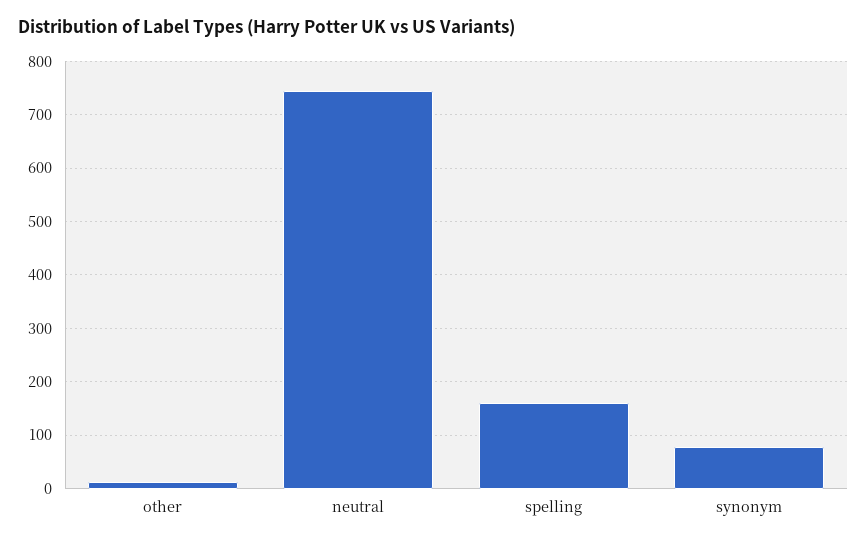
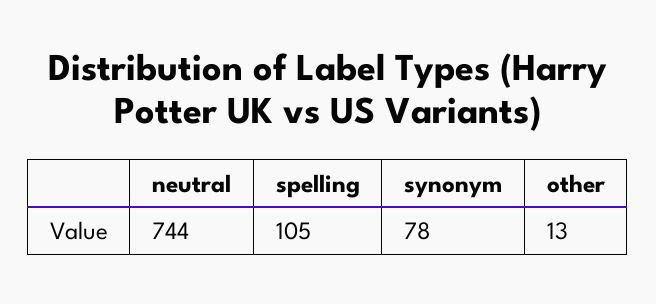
  {
    "other": 13,
    "neutral": 744,
-   "spelling": 160,
+   "spelling": 105,
    "synonym": 78
  }

